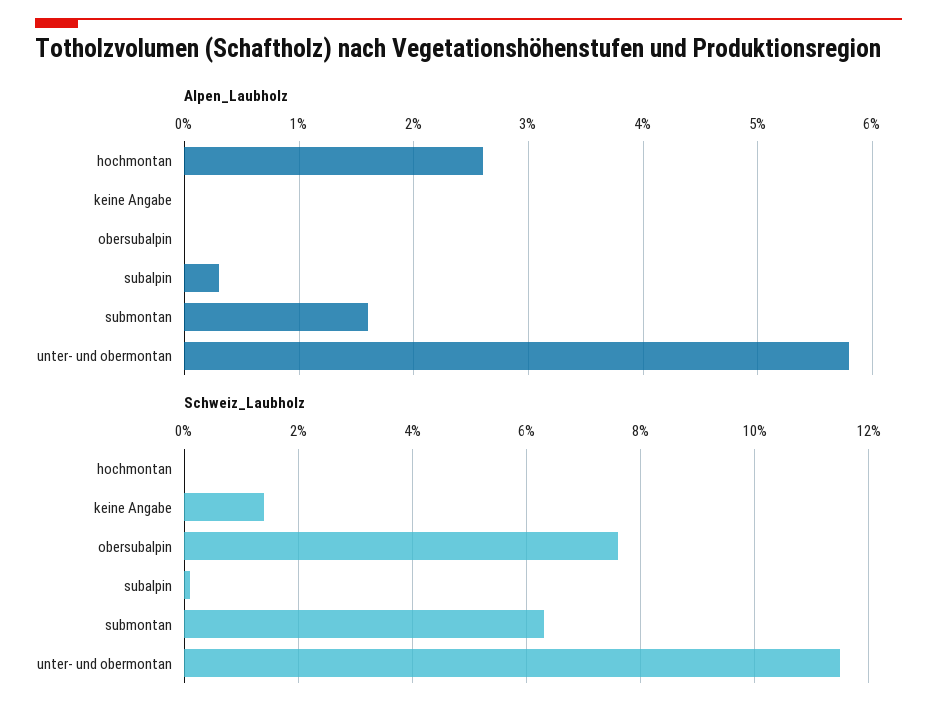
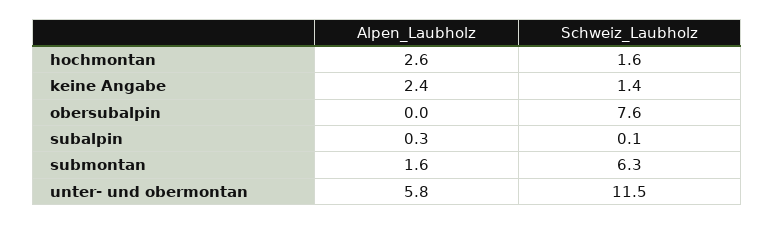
  {
    "Alpen_Laubholz": {
      "hochmontan": 2.6,
-     "keine Angabe": 0,
+     "keine Angabe": 2.4,
      "obersubalpin": 0,
      "subalpin": 0.3,
      "submontan": 1.6,
      "unter- und obermontan": 5.8
    },
    "Schweiz_Laubholz": {
-     "hochmontan": 0,
+     "hochmontan": 1.6,
      "keine Angabe": 1.4,
      "obersubalpin": 7.6,
      "subalpin": 0.1,
      "submontan": 6.3,
      "unter- und obermontan": 11.5
    }
  }

